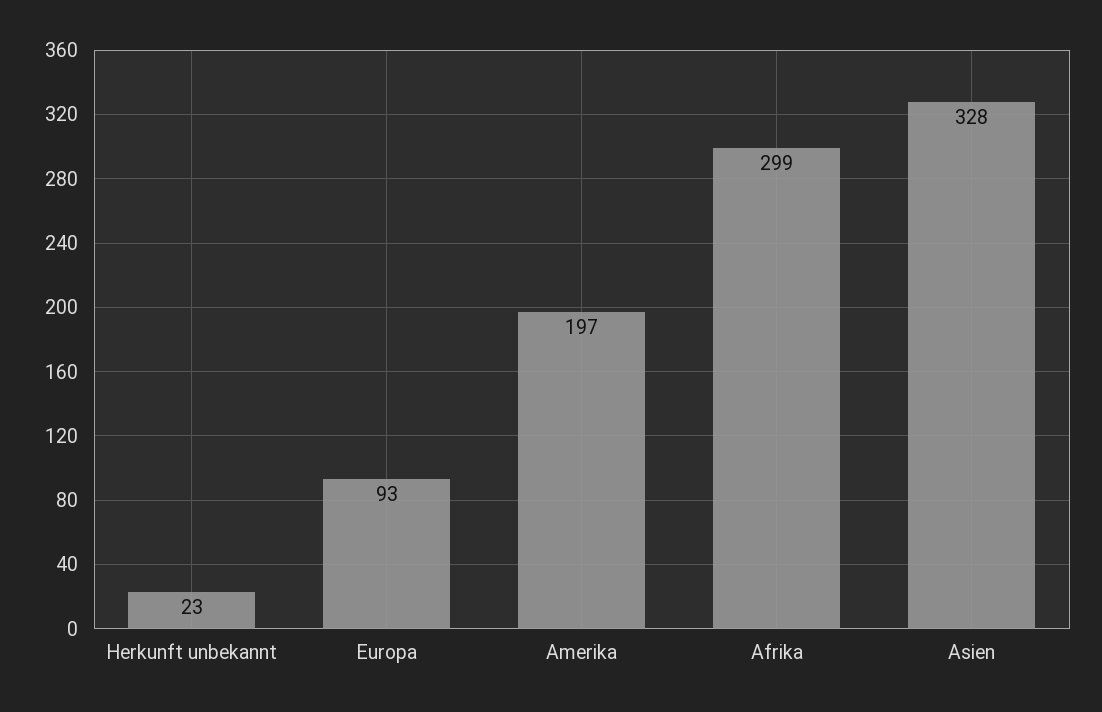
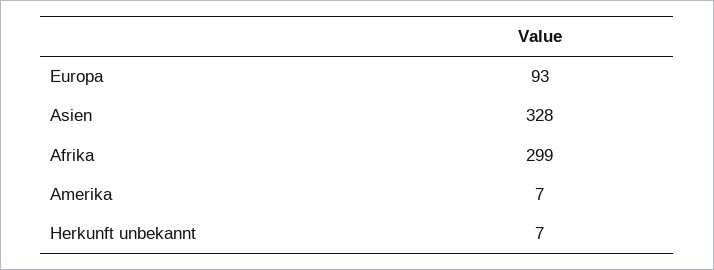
  {
-   "Herkunft unbekannt": 23,
+   "Herkunft unbekannt": 7,
    "Europa": 93,
-   "Amerika": 197,
+   "Amerika": 7,
    "Afrika": 299,
    "Asien": 328
  }

